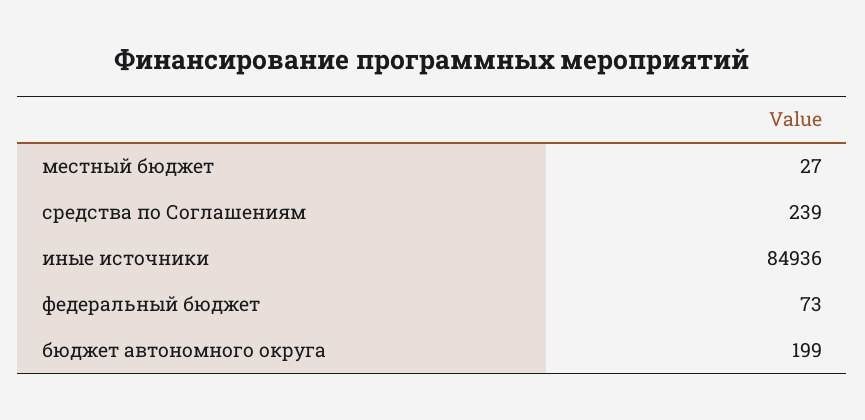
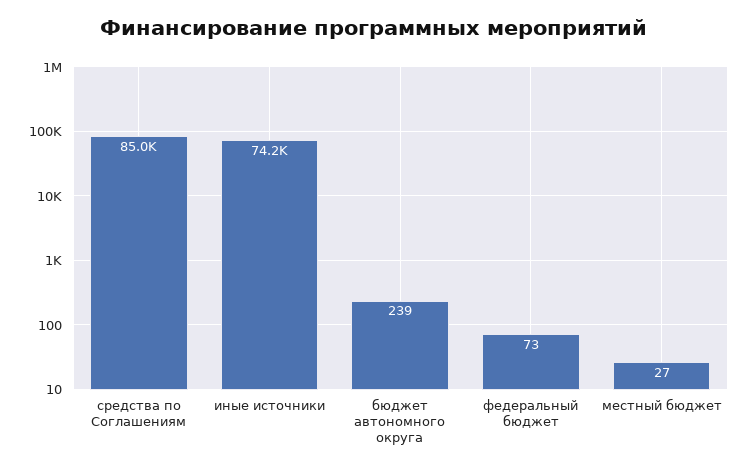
  {
    "местный бюджет": 27,
-   "средства по Соглашениям": 239,
+   "средства по Соглашениям": 85000,
-   "иные источники": 84936,
+   "иные источники": 74200,
    "федеральный бюджет": 73,
-   "бюджет автономного округа": 199
+   "бюджет автономного округа": 239
  }

